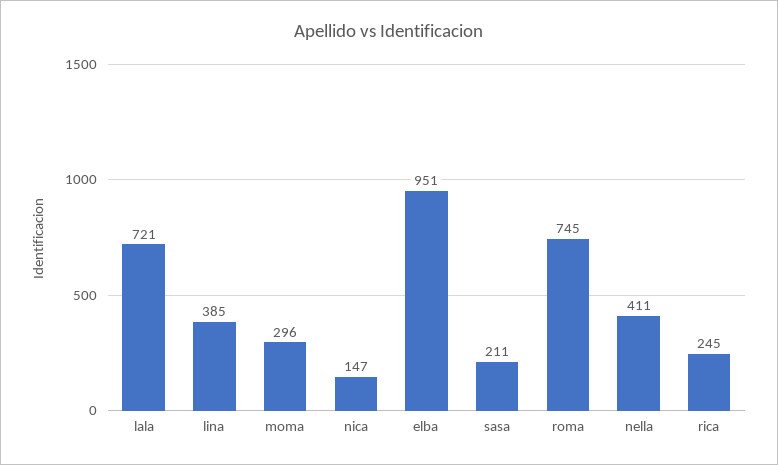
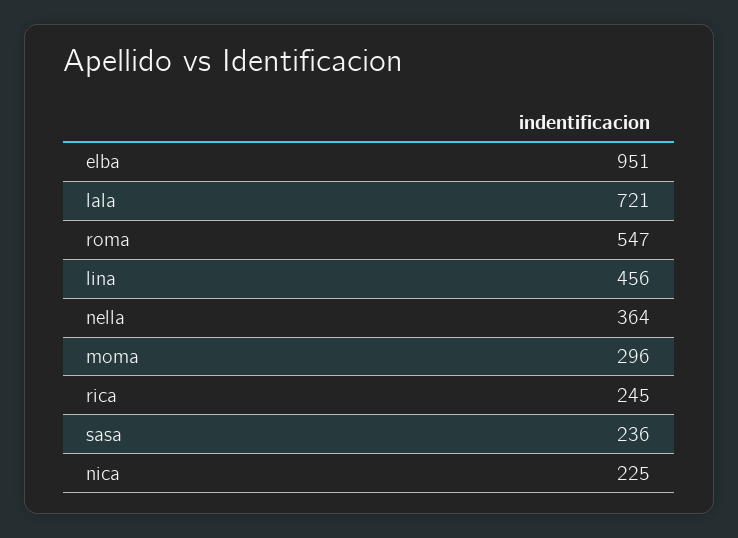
  {
    "lala": 721,
-   "lina": 385,
+   "lina": 456,
    "moma": 296,
-   "nica": 147,
+   "nica": 225,
    "elba": 951,
-   "sasa": 211,
+   "sasa": 236,
-   "roma": 745,
+   "roma": 547,
-   "nella": 411,
+   "nella": 364,
    "rica": 245
  }

